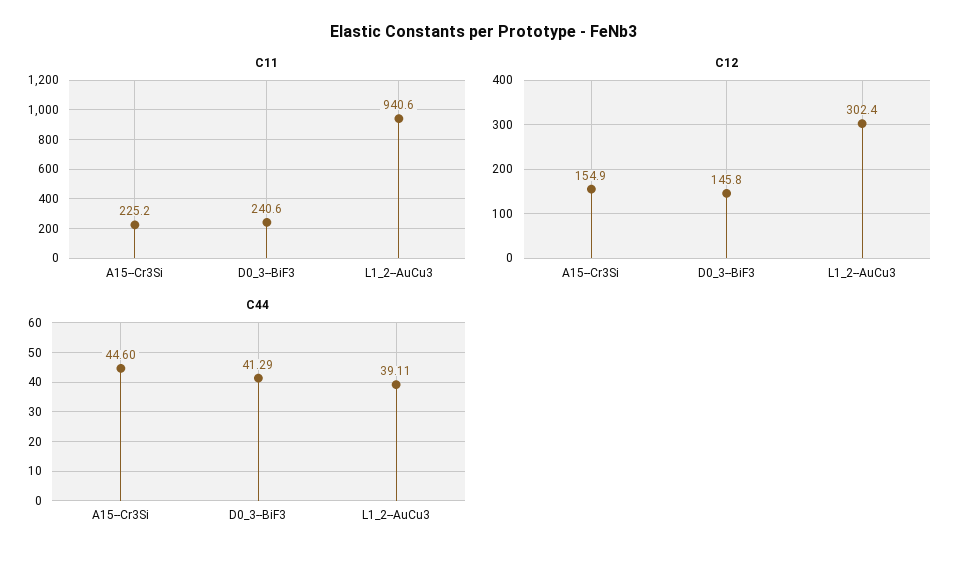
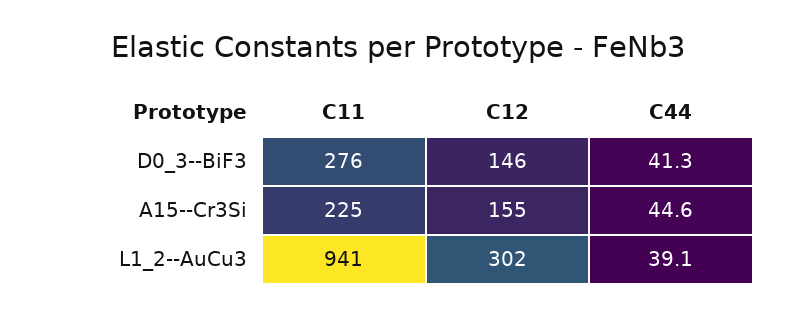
  {
    "C11": {
      "A15--Cr3Si": 225.2,
-     "D0_3--BiF3": 240.6,
+     "D0_3--BiF3": 276,
      "L1_2--AuCu3": 940.6
    },
    "C12": {
      "A15--Cr3Si": 154.9,
      "D0_3--BiF3": 145.8,
      "L1_2--AuCu3": 302.4
    },
    "C44": {
      "A15--Cr3Si": 44.6,
      "D0_3--BiF3": 41.29,
      "L1_2--AuCu3": 39.11
    }
  }

